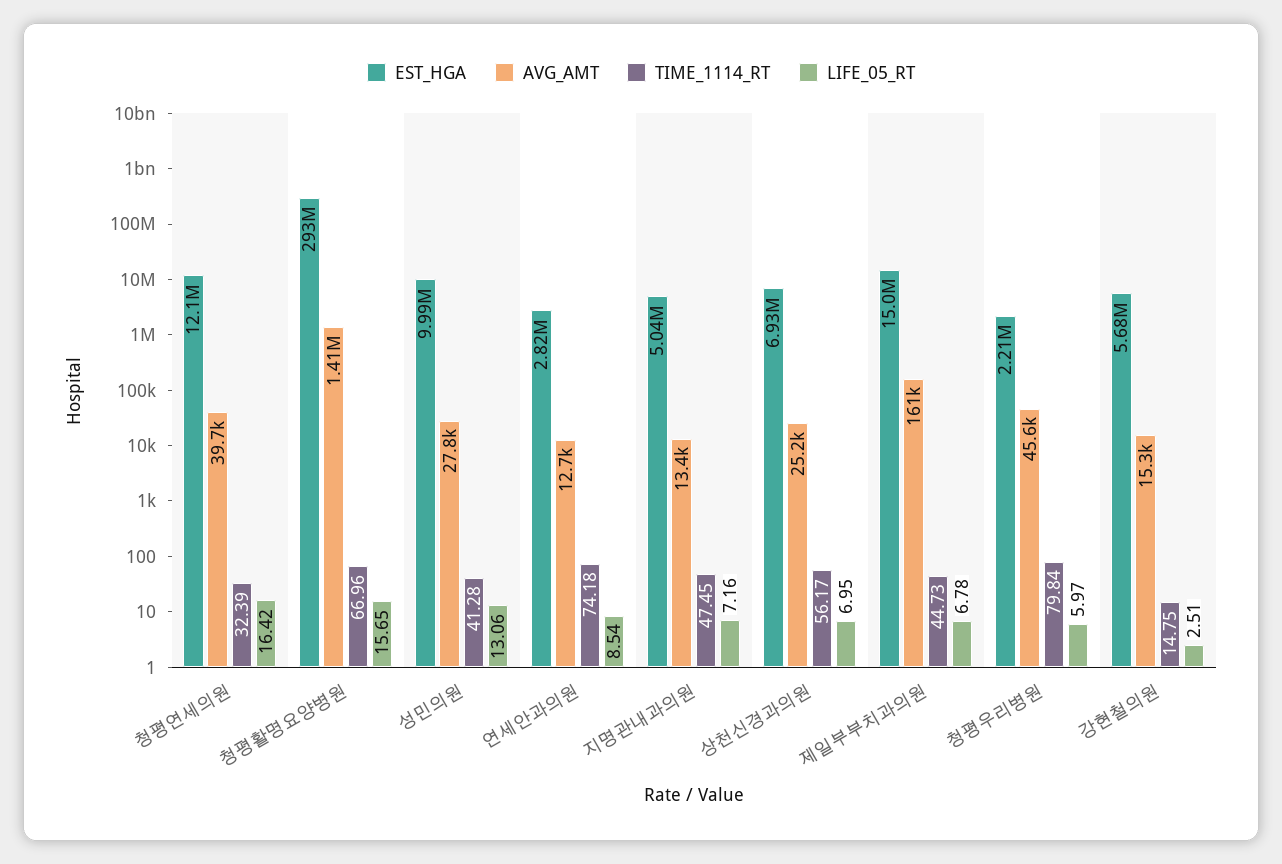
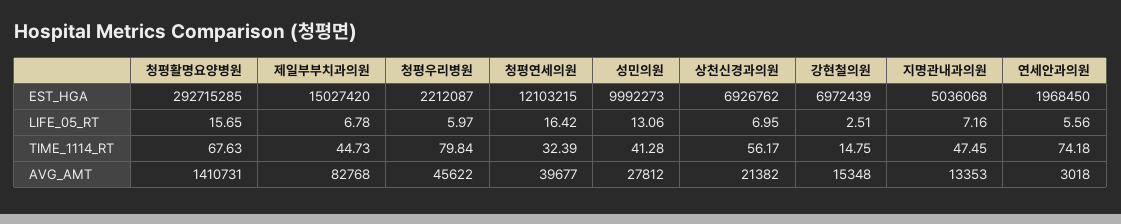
  {
    "EST_HGA": {
      "청평연세의원": 12103215,
      "청평활명요양병원": 292715285,
      "성민의원": 9992273,
-     "연세안과의원": 2820000,
+     "연세안과의원": 1968450,
      "지명관내과의원": 5036068,
      "상천신경과의원": 6926762,
      "제일부부치과의원": 15027420,
      "청평우리병원": 2212087,
-     "강현철의원": 5680000
+     "강현철의원": 6972439
    },
    "AVG_AMT": {
      "청평연세의원": 39677,
      "청평활명요양병원": 1410731,
      "성민의원": 27812,
-     "연세안과의원": 12700,
+     "연세안과의원": 3018,
      "지명관내과의원": 13353,
-     "상천신경과의원": 25200,
+     "상천신경과의원": 21382,
-     "제일부부치과의원": 161000,
+     "제일부부치과의원": 82768,
      "청평우리병원": 45622,
      "강현철의원": 15348
    },
    "TIME_1114_RT": {
      "청평연세의원": 32.39,
-     "청평활명요양병원": 66.96,
+     "청평활명요양병원": 67.63,
      "성민의원": 41.28,
      "연세안과의원": 74.18,
      "지명관내과의원": 47.45,
      "상천신경과의원": 56.17,
      "제일부부치과의원": 44.73,
      "청평우리병원": 79.84,
      "강현철의원": 14.75
    },
    "LIFE_05_RT": {
      "청평연세의원": 16.42,
      "청평활명요양병원": 15.65,
      "성민의원": 13.06,
-     "연세안과의원": 8.54,
+     "연세안과의원": 5.56,
      "지명관내과의원": 7.16,
      "상천신경과의원": 6.95,
      "제일부부치과의원": 6.78,
      "청평우리병원": 5.97,
      "강현철의원": 2.51
    }
  }

